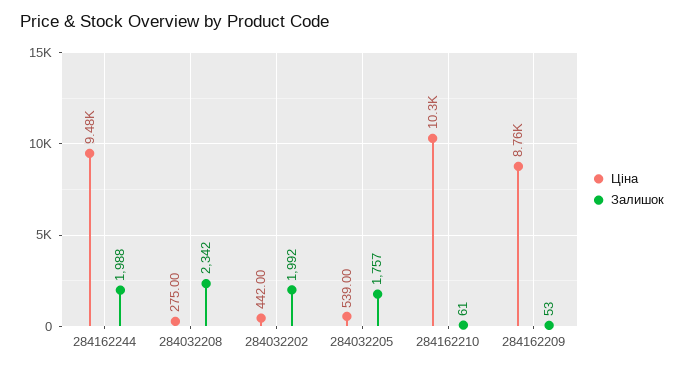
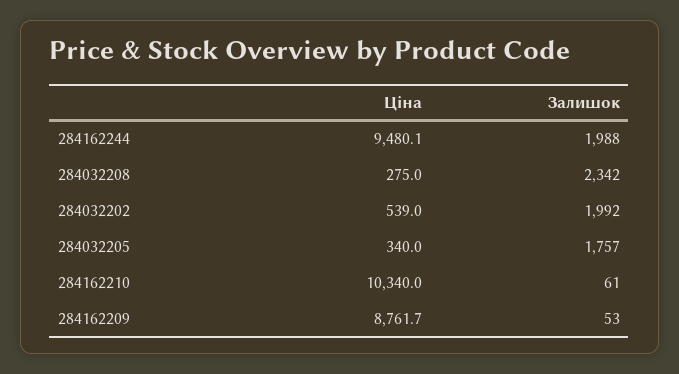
  {
    "Ціна": {
      "284162244": 9480.1,
      "284032208": 275,
-     "284032202": 442,
+     "284032202": 539,
-     "284032205": 539,
+     "284032205": 340,
      "284162210": 10340,
      "284162209": 8761.7
    },
    "Залишок": {
      "284162244": 1988,
      "284032208": 2342,
      "284032202": 1992,
      "284032205": 1757,
      "284162210": 61,
      "284162209": 53
    }
  }

